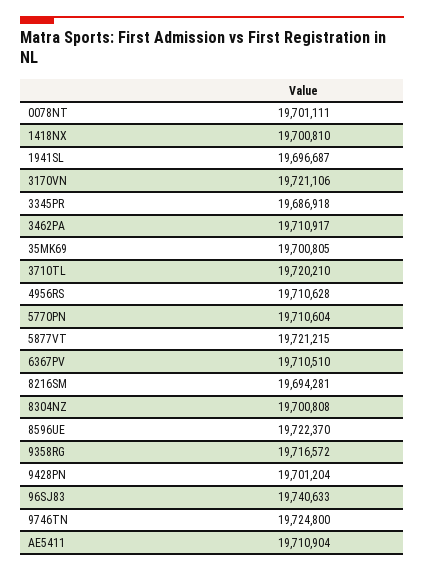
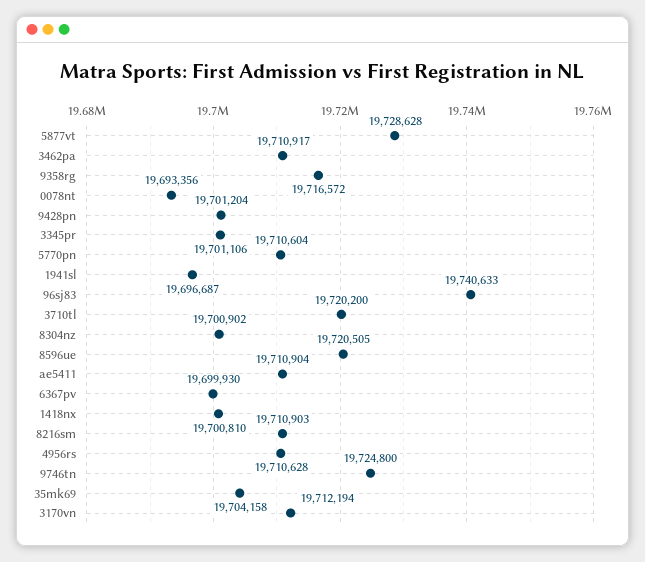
  {
-   "0078NT": 19701111,
+   "0078NT": 19693356,
    "1418NX": 19700810,
    "1941SL": 19696687,
-   "3170VN": 19721106,
+   "3170VN": 19712194,
-   "3345PR": 19686918,
+   "3345PR": 19701106,
    "3462PA": 19710917,
-   "35MK69": 19700805,
+   "35MK69": 19704158,
-   "3710TL": 19720210,
+   "3710TL": 19720200,
    "4956RS": 19710628,
    "5770PN": 19710604,
-   "5877VT": 19721215,
+   "5877VT": 19728628,
-   "6367PV": 19710510,
+   "6367PV": 19699930,
-   "8216SM": 19694281,
+   "8216SM": 19710903,
-   "8304NZ": 19700808,
+   "8304NZ": 19700902,
-   "8596UE": 19722370,
+   "8596UE": 19720505,
    "9358RG": 19716572,
    "9428PN": 19701204,
    "96SJ83": 19740633,
    "9746TN": 19724800,
    "AE5411": 19710904
  }

